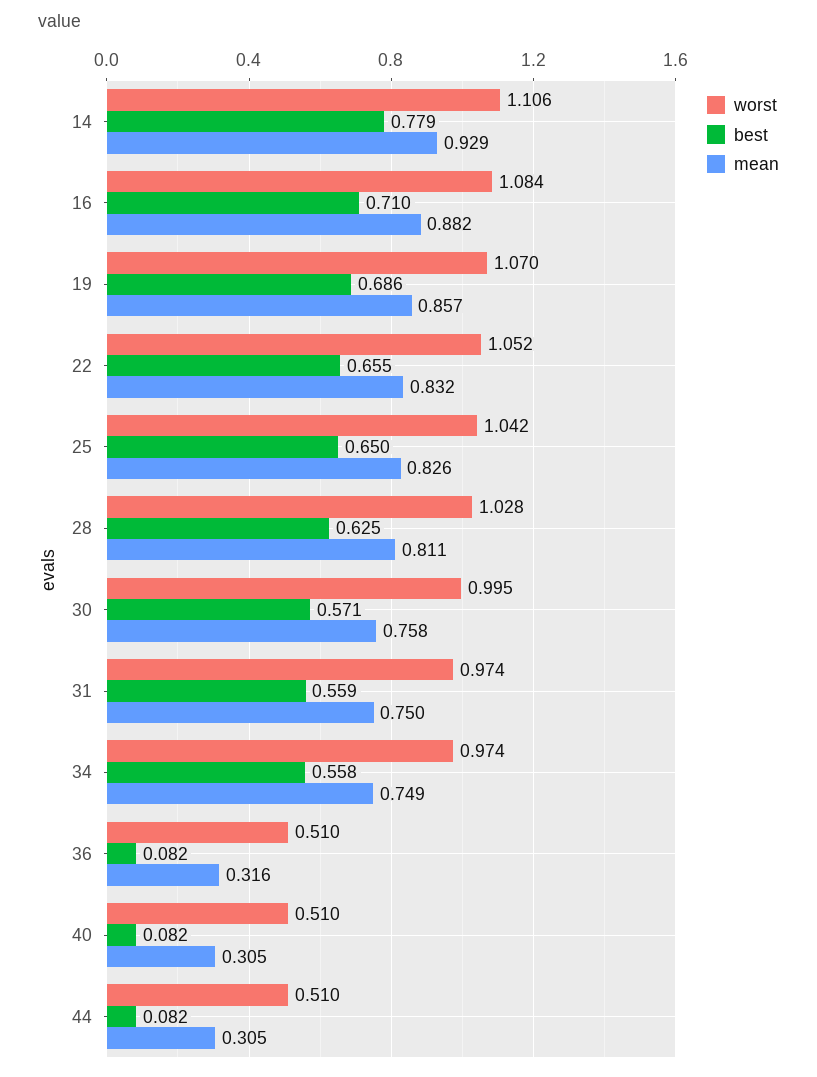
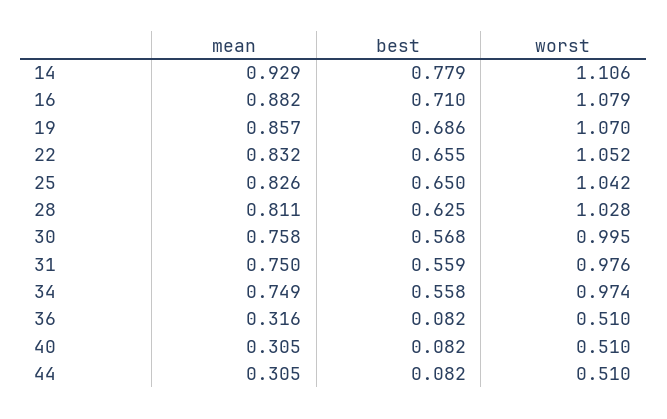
  {
    "worst": {
      "14": 1.106,
-     "16": 1.084,
+     "16": 1.079,
      "19": 1.07,
      "22": 1.052,
      "25": 1.042,
      "28": 1.028,
      "30": 0.995,
-     "31": 0.974,
+     "31": 0.976,
      "34": 0.974,
      "36": 0.51,
      "40": 0.51,
      "44": 0.51
    },
    "best": {
      "14": 0.779,
      "16": 0.71,
      "19": 0.686,
      "22": 0.655,
      "25": 0.65,
      "28": 0.625,
-     "30": 0.571,
+     "30": 0.568,
      "31": 0.559,
      "34": 0.558,
      "36": 0.082,
      "40": 0.082,
      "44": 0.082
    },
    "mean": {
      "14": 0.929,
      "16": 0.882,
      "19": 0.857,
      "22": 0.832,
      "25": 0.826,
      "28": 0.811,
      "30": 0.758,
      "31": 0.75,
      "34": 0.749,
      "36": 0.316,
      "40": 0.305,
      "44": 0.305
    }
  }

